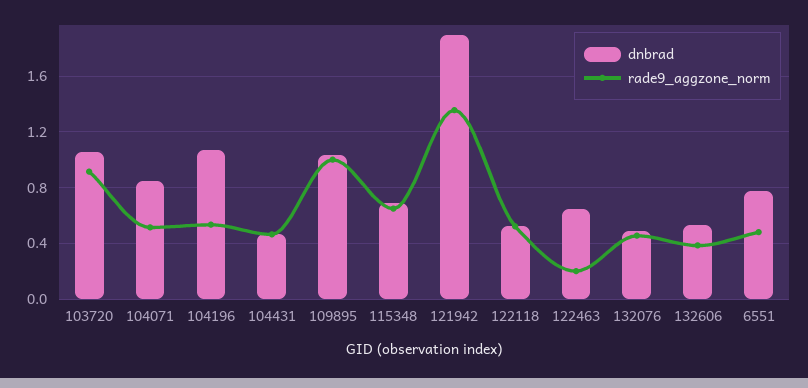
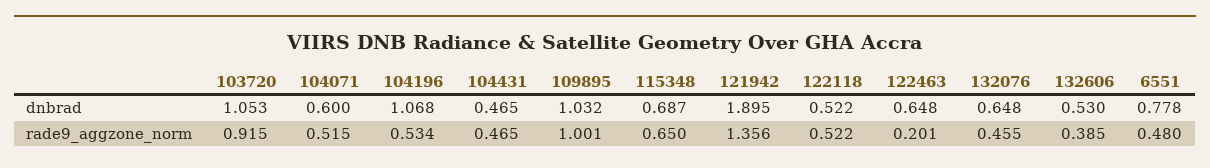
  {
    "dnbrad": {
      "103720": 1.053,
-     "104071": 0.85,
+     "104071": 0.6,
      "104196": 1.068,
      "104431": 0.465,
      "109895": 1.032,
      "115348": 0.687,
      "121942": 1.895,
      "122118": 0.522,
      "122463": 0.648,
-     "132076": 0.5,
+     "132076": 0.648,
      "132606": 0.53,
      "6551": 0.778
    },
    "rade9_aggzone_norm": {
      "103720": 0.915,
      "104071": 0.515,
      "104196": 0.534,
      "104431": 0.465,
      "109895": 1.001,
      "115348": 0.65,
      "121942": 1.356,
      "122118": 0.522,
      "122463": 0.201,
      "132076": 0.455,
      "132606": 0.385,
      "6551": 0.48
    }
  }

